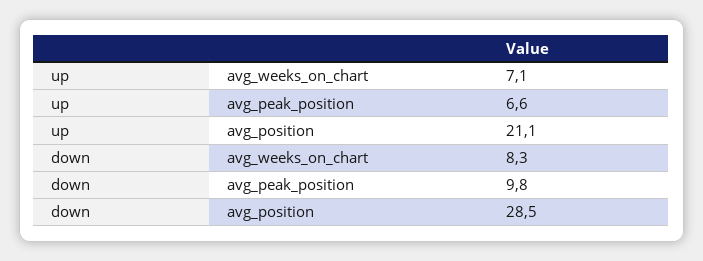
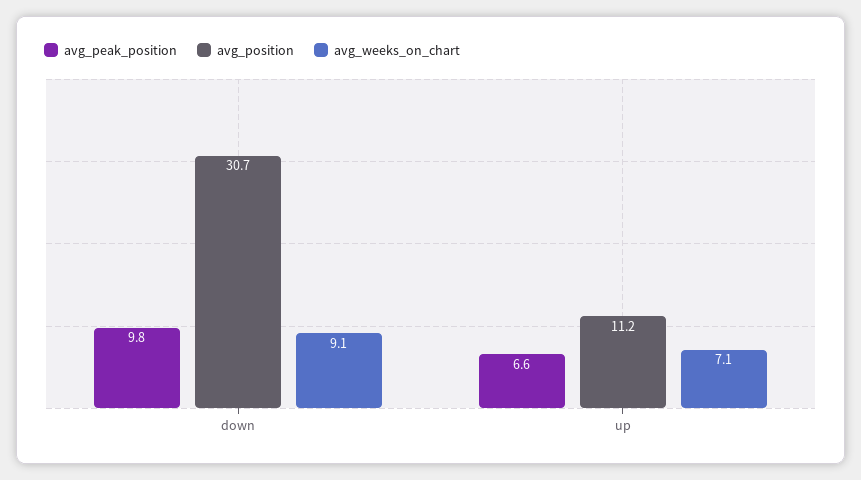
  {
    "avg_weeks_on_chart": {
      "up": 7.1,
-     "down": 8.3
+     "down": 9.1
    },
    "avg_peak_position": {
      "up": 6.6,
      "down": 9.8
    },
    "avg_position": {
-     "up": 21.1,
+     "up": 11.2,
-     "down": 28.5
+     "down": 30.7
    }
  }

